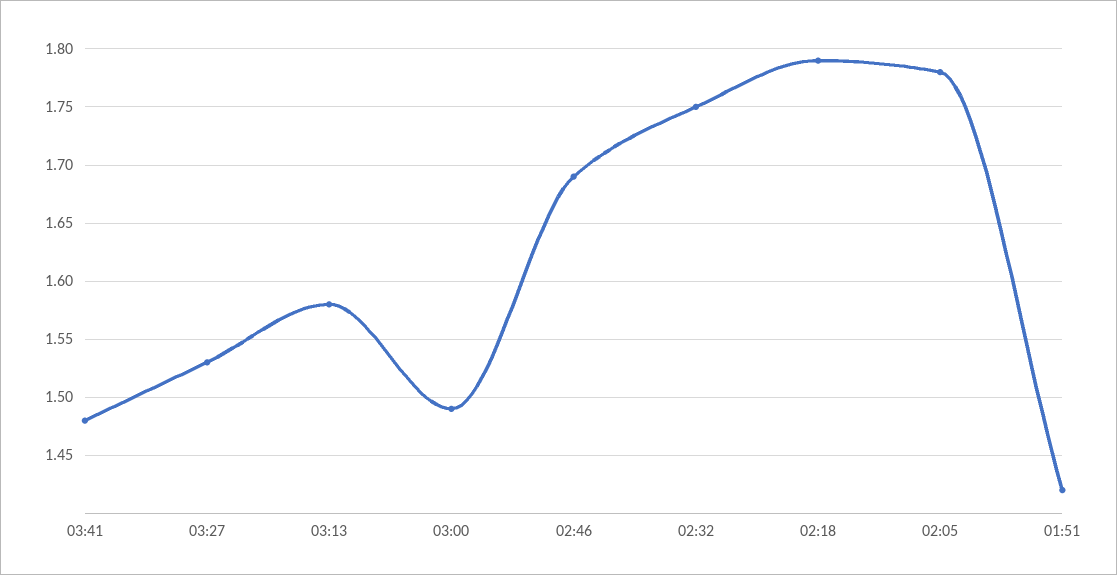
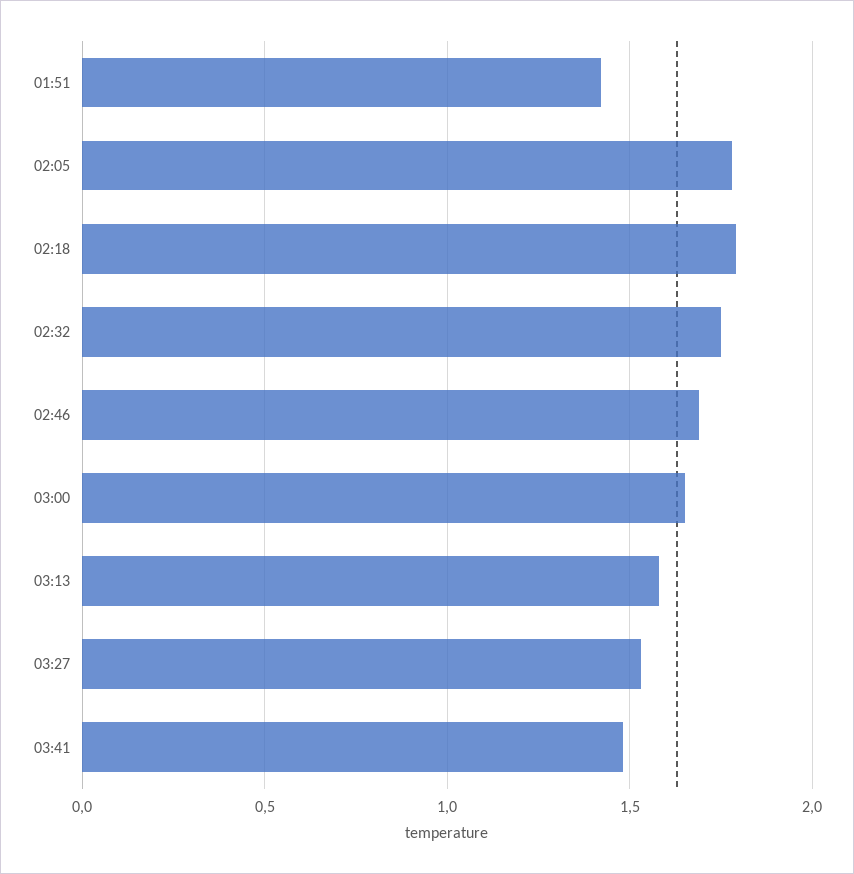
  {
    "03:41": 1.48,
    "03:27": 1.53,
    "03:13": 1.58,
-   "03:00": 1.49,
+   "03:00": 1.65,
    "02:46": 1.69,
    "02:32": 1.75,
    "02:18": 1.79,
    "02:05": 1.78,
    "01:51": 1.42
  }

